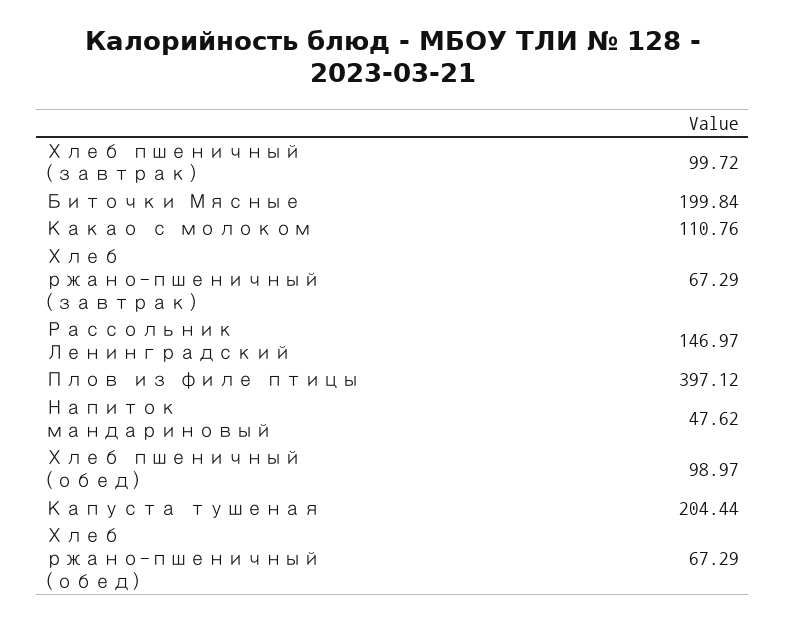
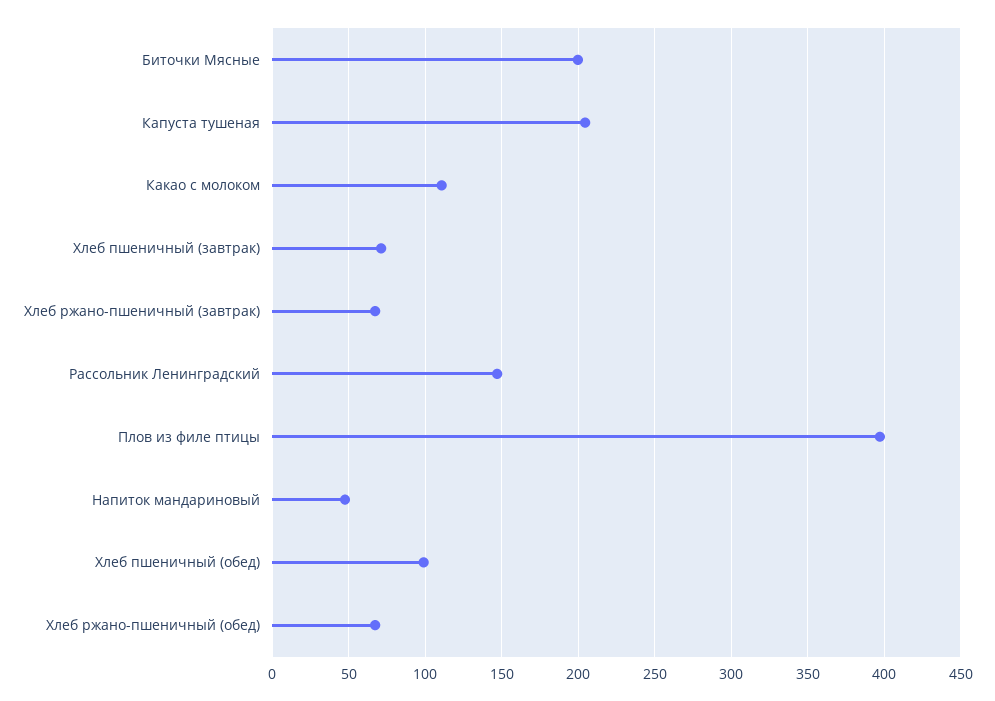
  {
-   "Хлеб пшеничный (завтрак)": 99.72,
+   "Хлеб пшеничный (завтрак)": 70,
    "Биточки Мясные": 199.84,
    "Какао с молоком": 110.76,
    "Хлеб ржано-пшеничный (завтрак)": 67.29,
    "Рассольник Ленинградский": 146.97,
    "Плов из филе птицы": 397.12,
    "Напиток мандариновый": 47.62,
    "Хлеб пшеничный (обед)": 98.97,
    "Капуста тушеная": 204.44,
    "Хлеб ржано-пшеничный (обед)": 67.29
  }

